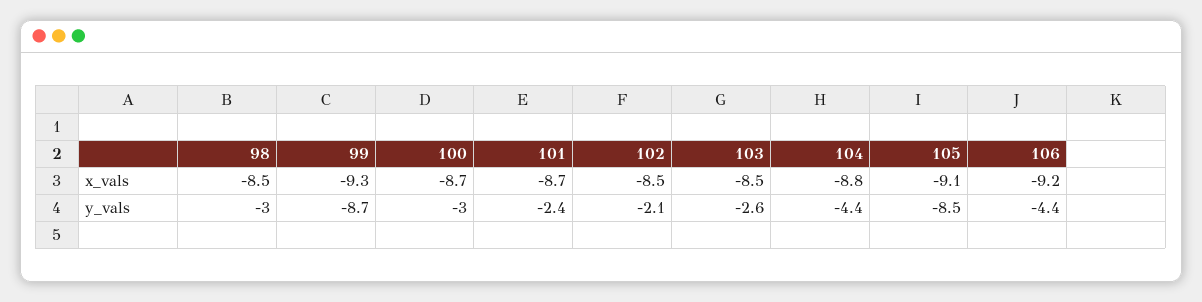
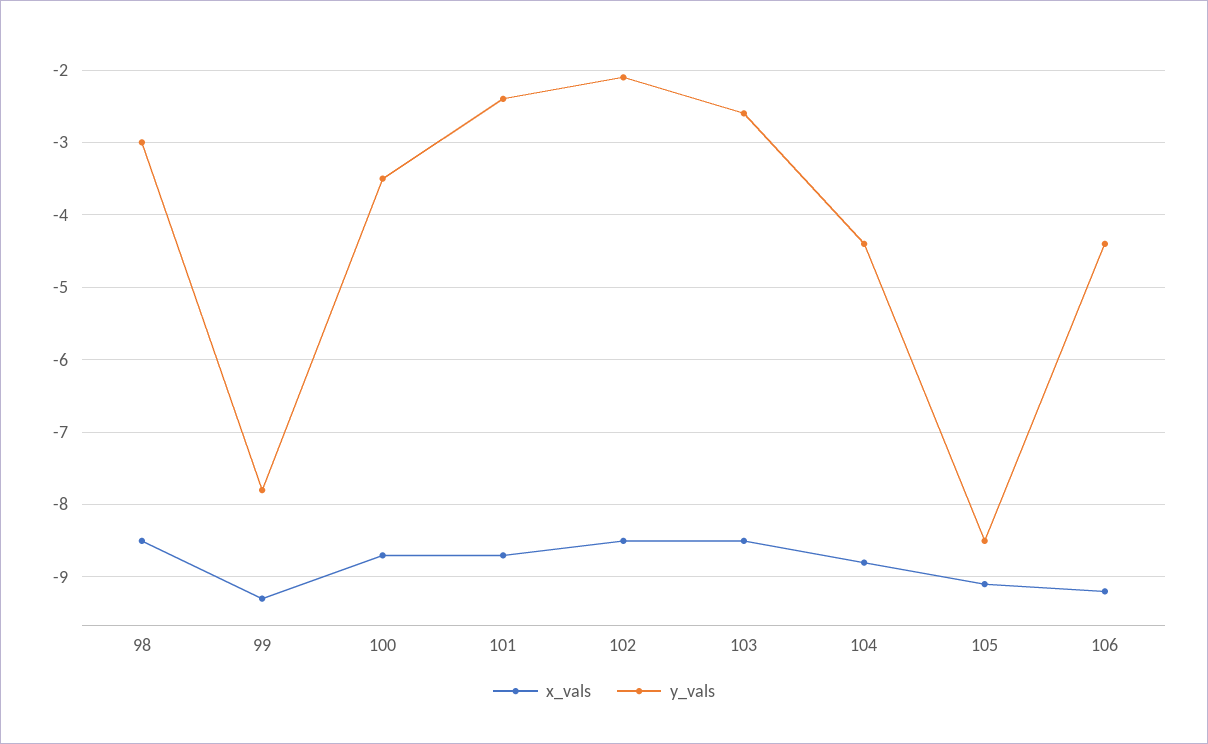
  {
    "x_vals": {
      "98": -8.5,
      "99": -9.3,
      "100": -8.7,
      "101": -8.7,
      "102": -8.5,
      "103": -8.5,
      "104": -8.8,
      "105": -9.1,
      "106": -9.2
    },
    "y_vals": {
      "98": -3,
-     "99": -8.7,
+     "99": -7.8,
-     "100": -3,
+     "100": -3.5,
      "101": -2.4,
      "102": -2.1,
      "103": -2.6,
      "104": -4.4,
      "105": -8.5,
      "106": -4.4
    }
  }

